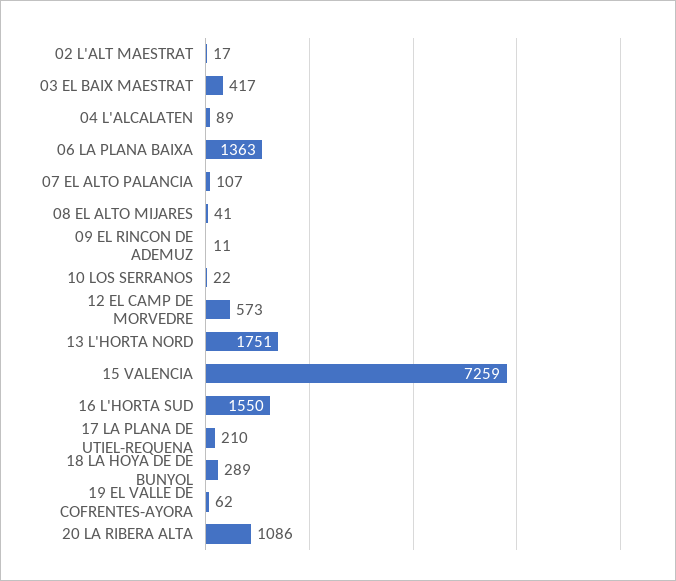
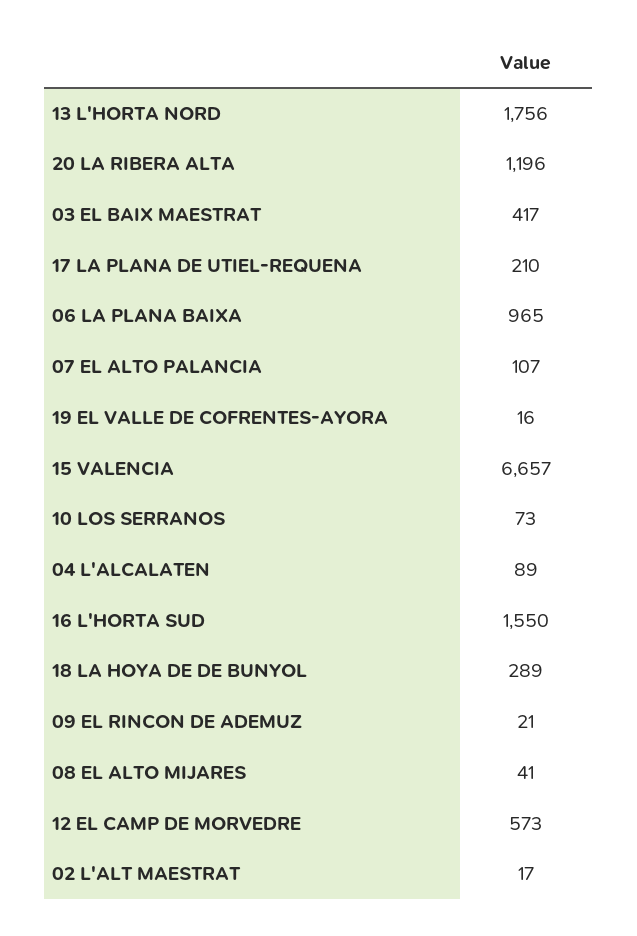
  {
    "02 L'ALT MAESTRAT": 17,
    "03 EL BAIX MAESTRAT": 417,
    "04 L'ALCALATEN": 89,
-   "06 LA PLANA BAIXA": 1363,
+   "06 LA PLANA BAIXA": 965,
    "07 EL ALTO PALANCIA": 107,
    "08 EL ALTO MIJARES": 41,
-   "09 EL RINCON DE ADEMUZ": 11,
+   "09 EL RINCON DE ADEMUZ": 21,
-   "10 LOS SERRANOS": 22,
+   "10 LOS SERRANOS": 73,
    "12 EL CAMP DE MORVEDRE": 573,
-   "13 L'HORTA NORD": 1751,
+   "13 L'HORTA NORD": 1756,
-   "15 VALENCIA": 7259,
+   "15 VALENCIA": 6657,
    "16 L'HORTA SUD": 1550,
    "17 LA PLANA DE UTIEL-REQUENA": 210,
    "18 LA HOYA DE DE BUNYOL": 289,
-   "19 EL VALLE DE COFRENTES-AYORA": 62,
+   "19 EL VALLE DE COFRENTES-AYORA": 16,
-   "20 LA RIBERA ALTA": 1086
+   "20 LA RIBERA ALTA": 1196
  }

